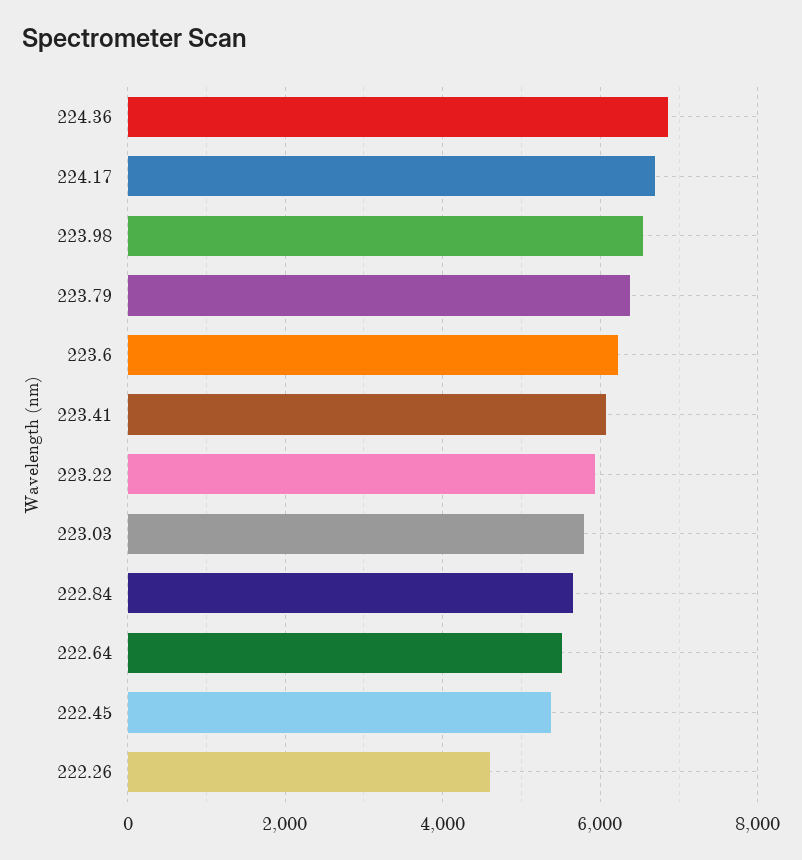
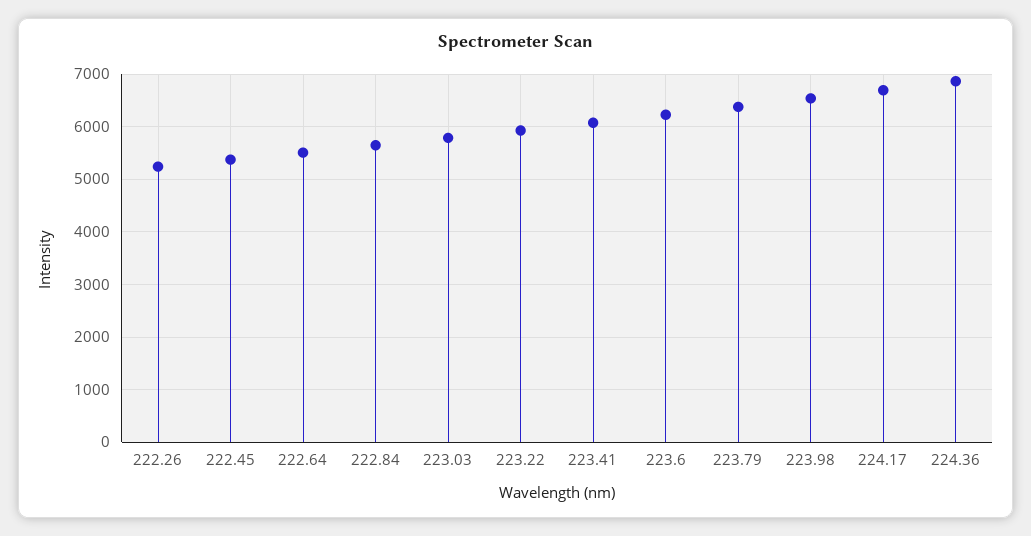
  {
    "224.36": 6800,
    "224.17": 6600,
    "223.98": 6600,
    "223.79": 6400,
    "223.6": 6200,
    "223.41": 6000,
    "223.22": 6000,
    "223.03": 5800,
    "222.84": 5600,
    "222.64": 5600,
    "222.45": 5400,
-   "222.26": 4600
+   "222.26": 5200
  }

